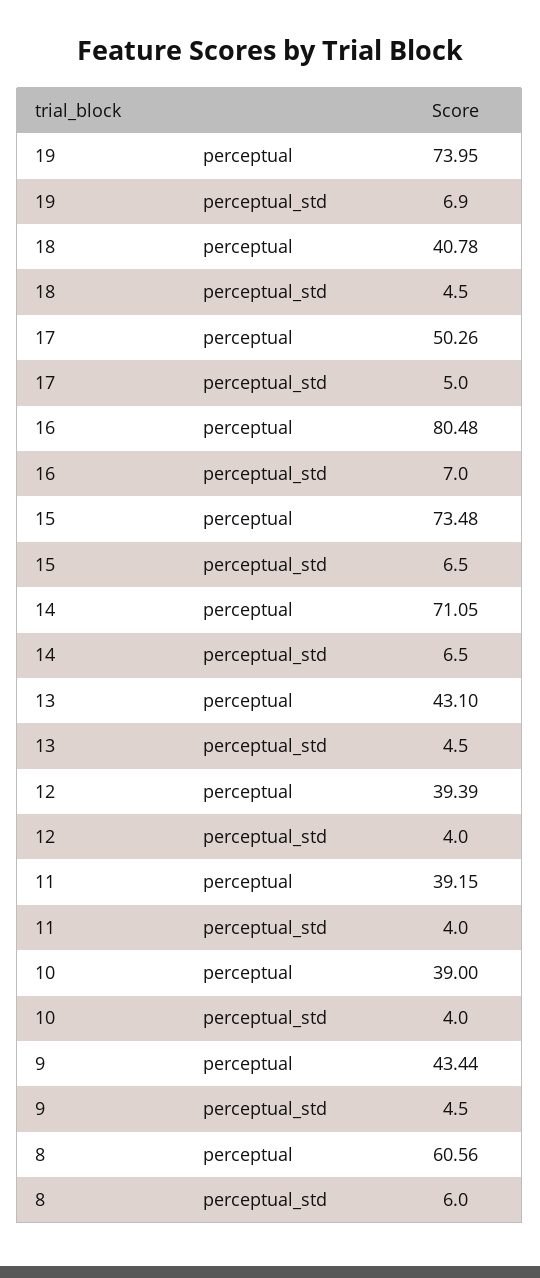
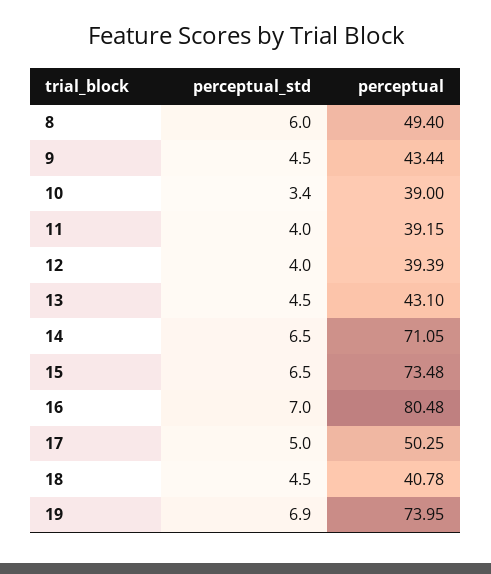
  {
    "19": {
      "perceptual": 73.95,
      "perceptual_std": 6.9
    },
    "18": {
      "perceptual": 40.78,
      "perceptual_std": 4.5
    },
    "17": {
-     "perceptual": 50.26,
+     "perceptual": 50.25,
      "perceptual_std": 5
    },
    "16": {
      "perceptual": 80.48,
      "perceptual_std": 7
    },
    "15": {
      "perceptual": 73.48,
      "perceptual_std": 6.5
    },
    "14": {
      "perceptual": 71.05,
      "perceptual_std": 6.5
    },
    "13": {
      "perceptual": 43.1,
      "perceptual_std": 4.5
    },
    "12": {
      "perceptual": 39.39,
      "perceptual_std": 4
    },
    "11": {
      "perceptual": 39.15,
      "perceptual_std": 4
    },
    "10": {
      "perceptual": 39,
-     "perceptual_std": 4
+     "perceptual_std": 3.4
    },
    "9": {
      "perceptual": 43.44,
      "perceptual_std": 4.5
    },
    "8": {
-     "perceptual": 60.56,
+     "perceptual": 49.4,
      "perceptual_std": 6
    }
  }

